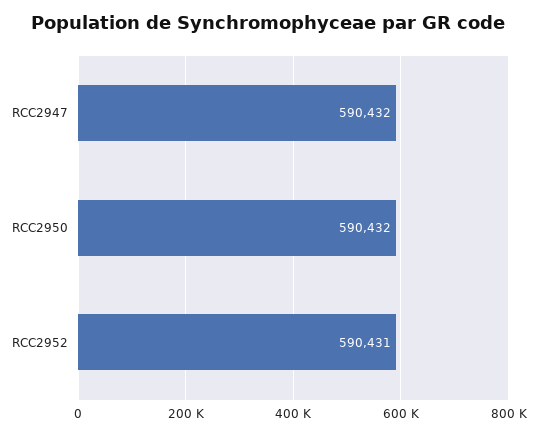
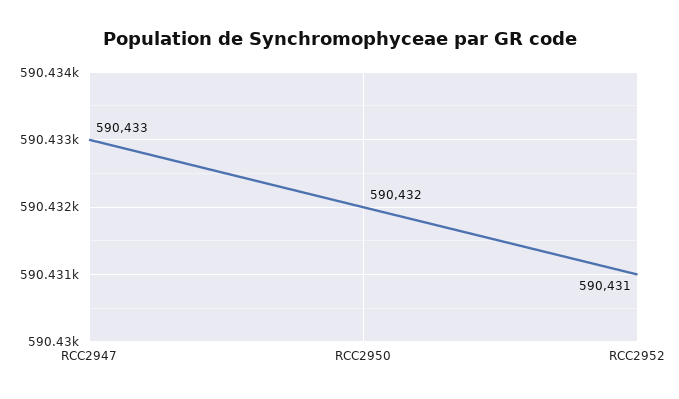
  {
-   "RCC2947": 590432,
+   "RCC2947": 590433,
    "RCC2950": 590432,
    "RCC2952": 590431
  }

